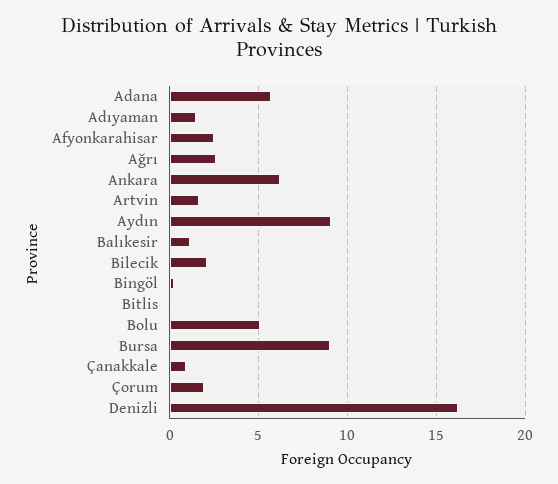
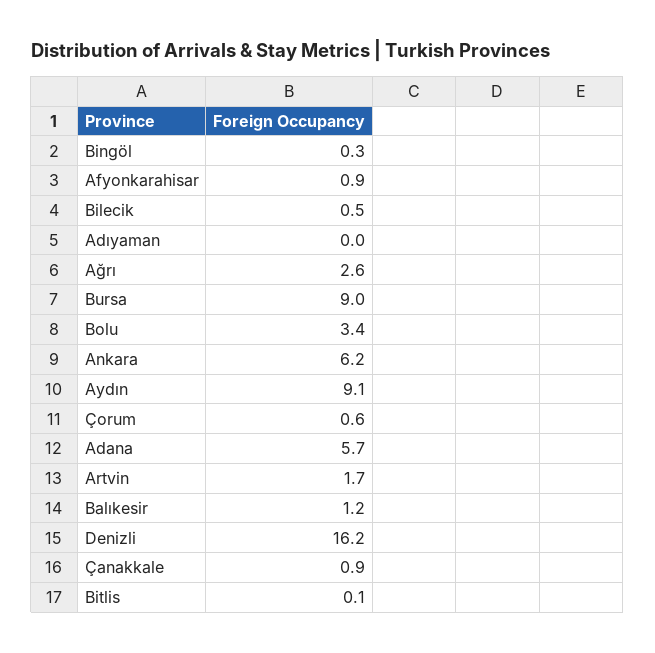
  {
    "Adana": 5.7,
-   "Adıyaman": 1.5,
+   "Adıyaman": 0,
-   "Afyonkarahisar": 2.5,
+   "Afyonkarahisar": 0.9,
    "Ağrı": 2.6,
    "Ankara": 6.2,
    "Artvin": 1.7,
    "Aydın": 9.1,
    "Balıkesir": 1.2,
-   "Bilecik": 2,
+   "Bilecik": 0.5,
    "Bingöl": 0.3,
    "Bitlis": 0.1,
-   "Bolu": 5,
+   "Bolu": 3.4,
    "Bursa": 9,
    "Çanakkale": 0.9,
-   "Çorum": 2,
+   "Çorum": 0.6,
    "Denizli": 16.2
  }

